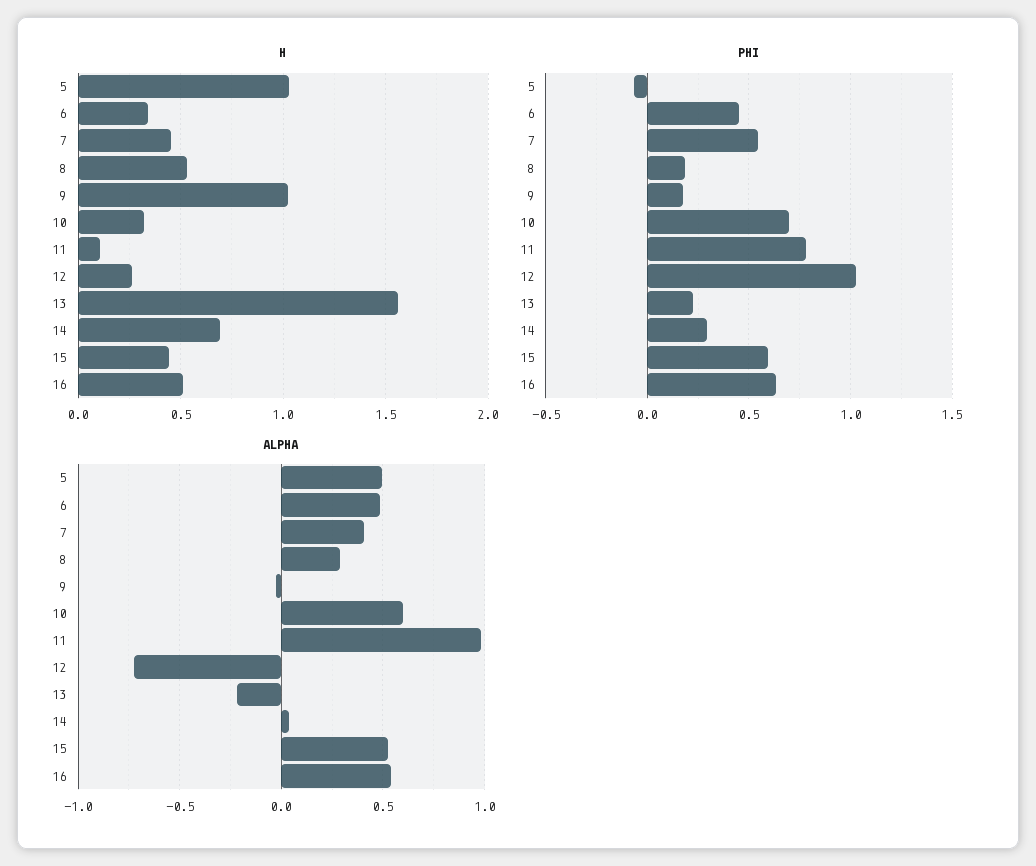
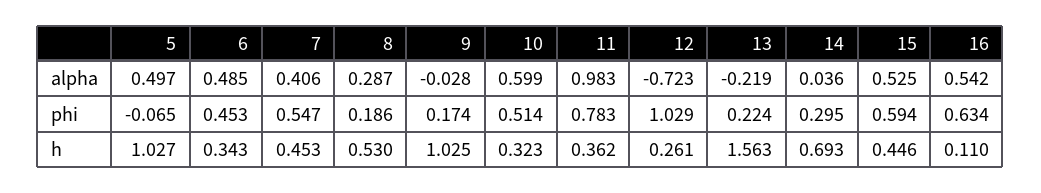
  {
    "H": {
      "5": 1.027,
      "6": 0.343,
      "7": 0.453,
      "8": 0.53,
      "9": 1.025,
      "10": 0.323,
-     "11": 0.1,
+     "11": 0.362,
      "12": 0.261,
      "13": 1.563,
      "14": 0.693,
      "15": 0.446,
-     "16": 0.5
+     "16": 0.11
    },
    "PHI": {
      "5": -0.065,
      "6": 0.453,
      "7": 0.547,
      "8": 0.186,
      "9": 0.174,
-     "10": 0.7,
+     "10": 0.514,
      "11": 0.783,
      "12": 1.029,
      "13": 0.224,
      "14": 0.295,
      "15": 0.594,
      "16": 0.634
    },
    "ALPHA": {
      "5": 0.497,
      "6": 0.485,
      "7": 0.406,
      "8": 0.287,
      "9": -0.028,
      "10": 0.599,
      "11": 0.983,
      "12": -0.723,
      "13": -0.219,
      "14": 0.036,
      "15": 0.525,
      "16": 0.542
    }
  }

